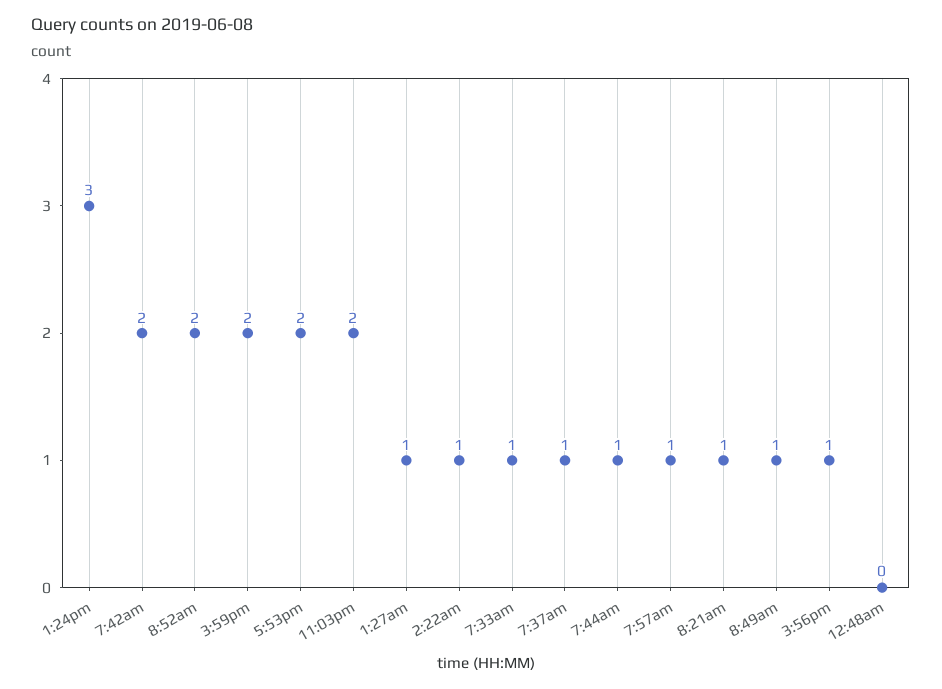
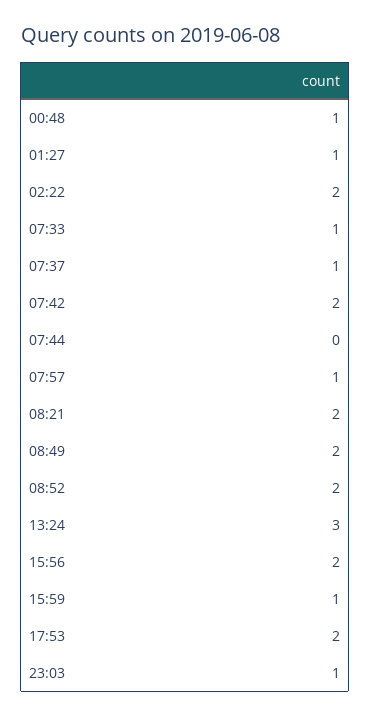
  {
    "1:24pm": 3,
    "7:42am": 2,
    "8:52am": 2,
-   "3:59pm": 2,
+   "3:59pm": 1,
    "5:53pm": 2,
-   "11:03pm": 2,
+   "11:03pm": 1,
    "1:27am": 1,
-   "2:22am": 1,
+   "2:22am": 2,
    "7:33am": 1,
    "7:37am": 1,
-   "7:44am": 1,
+   "7:44am": 0,
    "7:57am": 1,
-   "8:21am": 1,
+   "8:21am": 2,
-   "8:49am": 1,
+   "8:49am": 2,
-   "3:56pm": 1,
+   "3:56pm": 2,
-   "12:48am": 0
+   "12:48am": 1
  }

